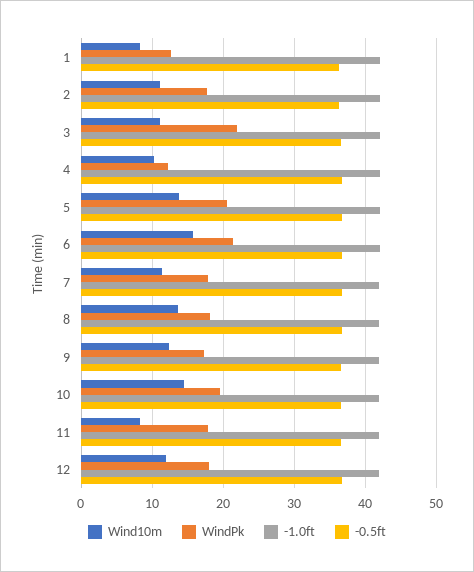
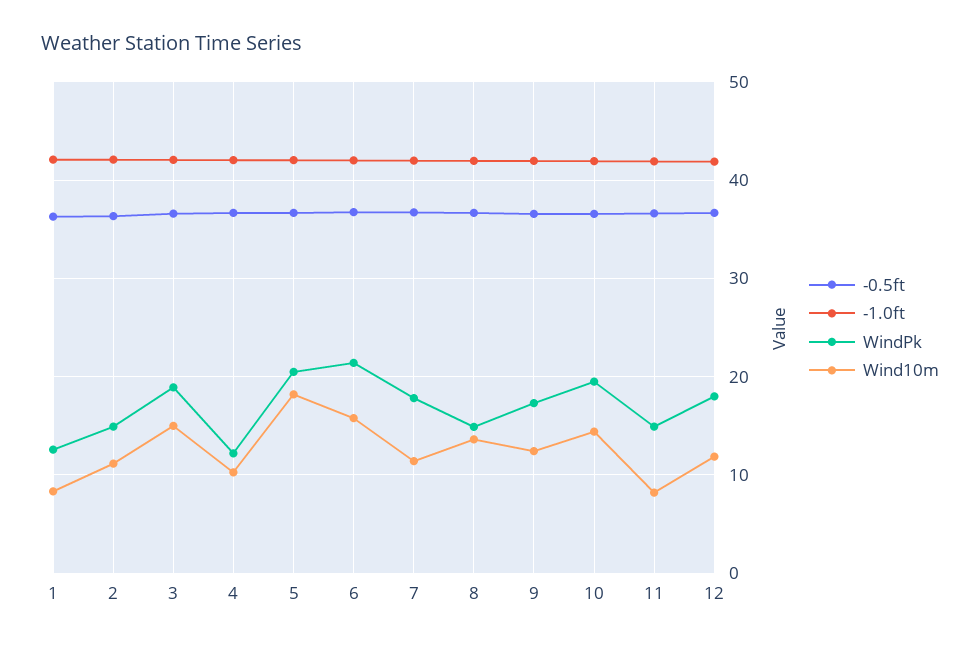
  {
    "Wind10m": {
      "1": 8,
      "2": 11,
-     "3": 11,
+     "3": 15,
      "4": 10,
-     "5": 14,
+     "5": 18,
      "6": 16,
      "7": 11,
      "8": 14,
      "9": 12,
      "10": 14,
      "11": 8,
      "12": 12
    },
    "WindPk": {
      "1": 13,
-     "2": 18,
+     "2": 15,
-     "3": 22,
+     "3": 19,
      "4": 12,
      "5": 20,
      "6": 21,
      "7": 18,
-     "8": 18,
+     "8": 15,
      "9": 17,
      "10": 20,
-     "11": 18,
+     "11": 15,
      "12": 18
    },
    "-1.0ft": {
      "1": 42,
      "2": 42,
      "3": 42,
      "4": 42,
      "5": 42,
      "6": 42,
      "7": 42,
      "8": 42,
      "9": 42,
      "10": 42,
      "11": 42,
      "12": 42
    },
    "-0.5ft": {
      "1": 36,
      "2": 36,
      "3": 37,
      "4": 37,
      "5": 37,
      "6": 37,
      "7": 37,
      "8": 37,
      "9": 37,
      "10": 37,
      "11": 37,
      "12": 37
    }
  }

